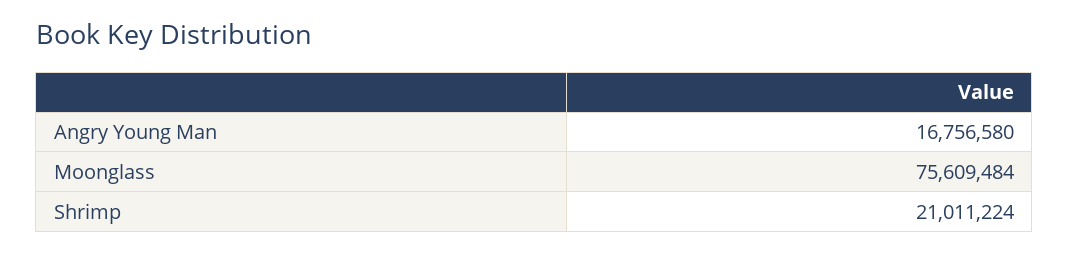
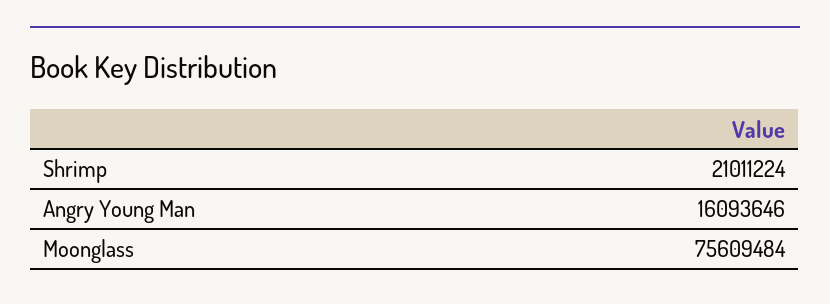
  {
-   "Angry Young Man": 16756580,
+   "Angry Young Man": 16093646,
    "Moonglass": 75609484,
    "Shrimp": 21011224
  }

